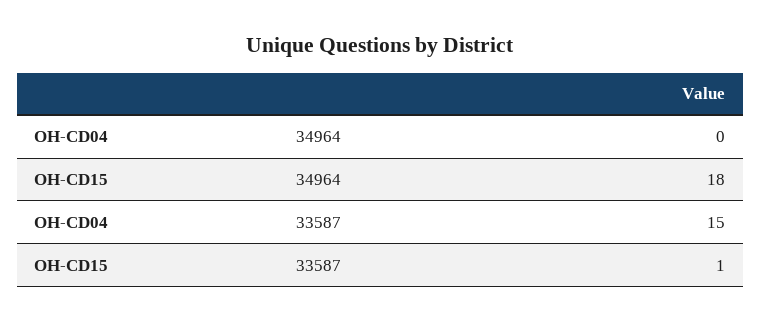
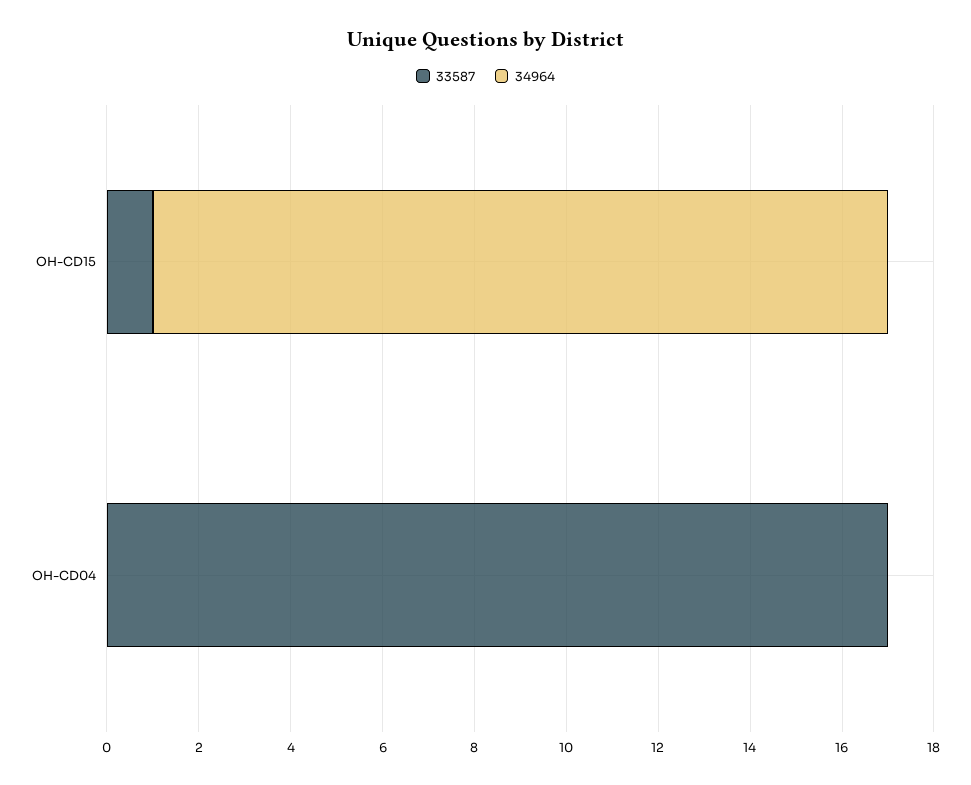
  {
    "34964": {
      "OH-CD04": 0,
-     "OH-CD15": 18
+     "OH-CD15": 16
    },
    "33587": {
-     "OH-CD04": 15,
+     "OH-CD04": 17,
      "OH-CD15": 1
    }
  }

